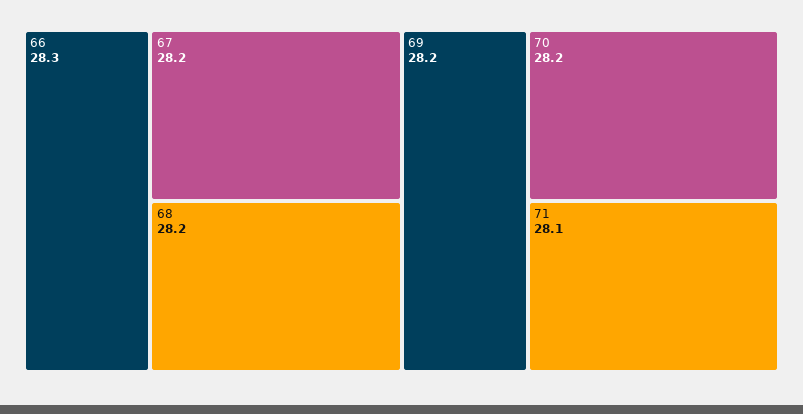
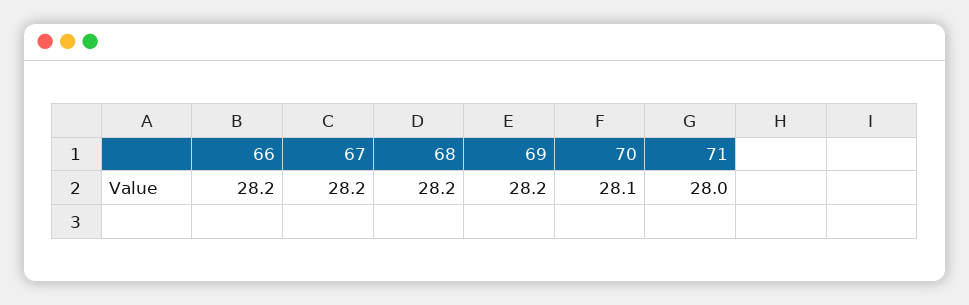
  {
-   "66": 28.3,
+   "66": 28.2,
    "67": 28.2,
    "68": 28.2,
    "69": 28.2,
-   "70": 28.2,
+   "70": 28.1,
-   "71": 28.1
+   "71": 28
  }

